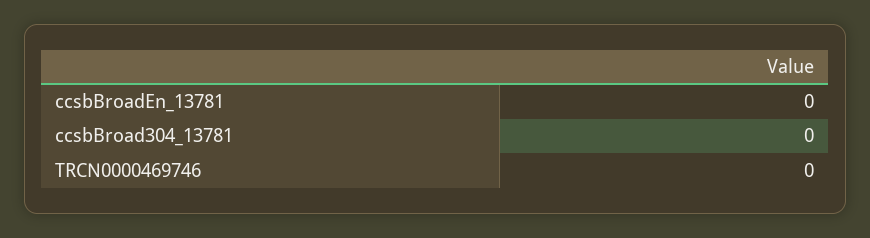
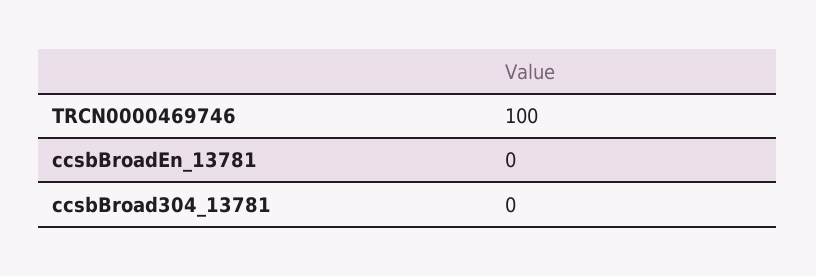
  {
    "ccsbBroadEn_13781": 0,
    "ccsbBroad304_13781": 0,
-   "TRCN0000469746": 0
+   "TRCN0000469746": 100
  }

